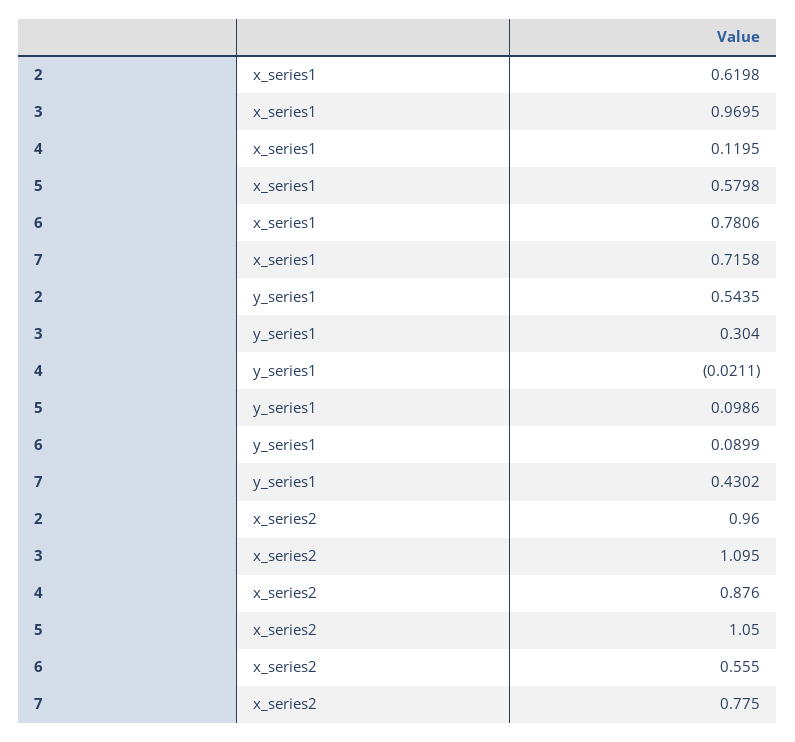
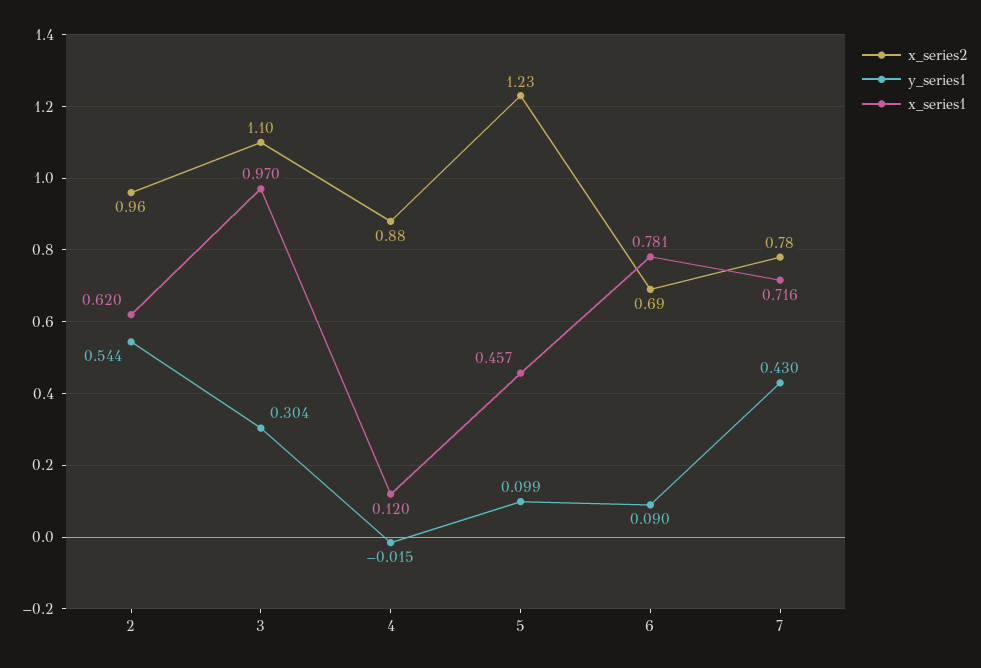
  {
    "x_series1": {
      "2": 0.6198,
      "3": 0.9695,
      "4": 0.1195,
-     "5": 0.5798,
+     "5": 0.457,
      "6": 0.7806,
      "7": 0.7158
    },
    "y_series1": {
      "2": 0.5435,
      "3": 0.304,
-     "4": -0.0211,
+     "4": -0.015,
      "5": 0.0986,
      "6": 0.0899,
      "7": 0.4302
    },
    "x_series2": {
      "2": 0.96,
      "3": 1.095,
      "4": 0.876,
-     "5": 1.05,
+     "5": 1.23,
-     "6": 0.555,
+     "6": 0.69,
      "7": 0.775
    }
  }

